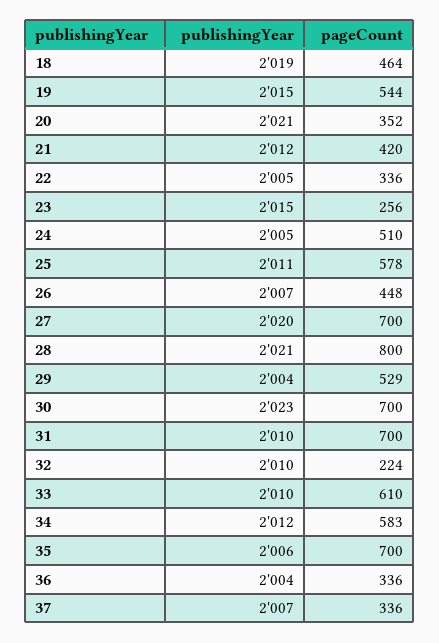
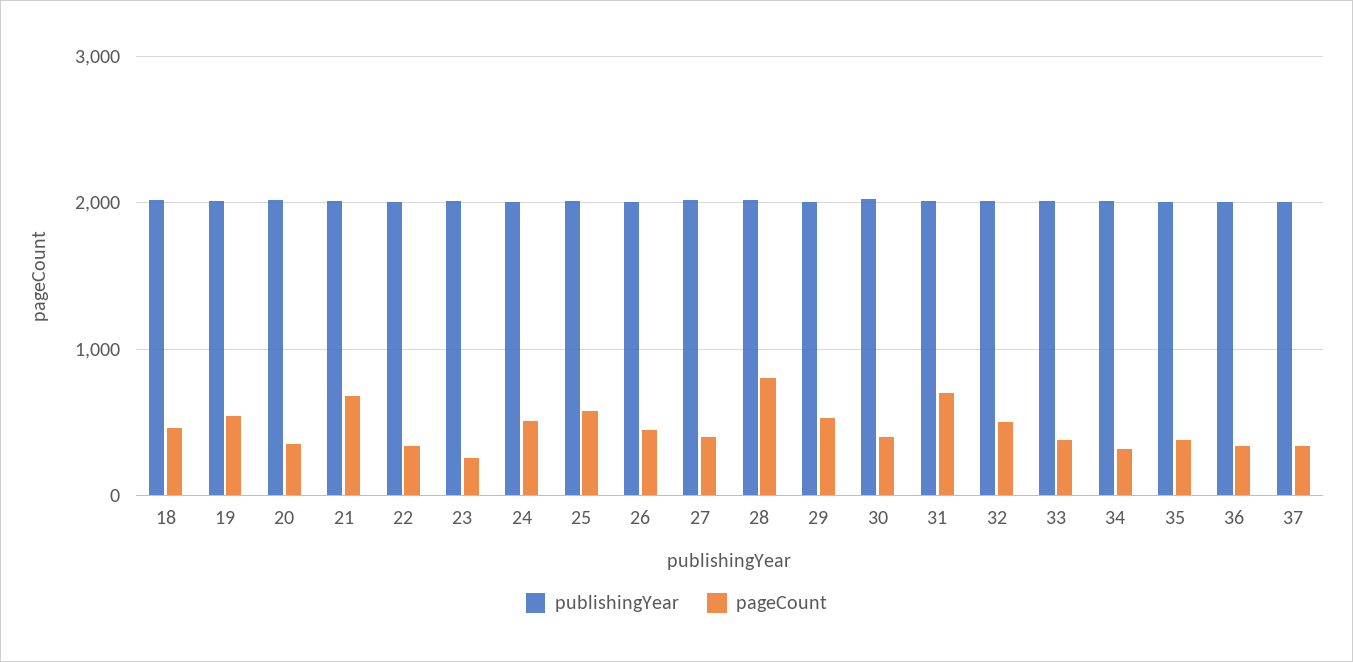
  {
    "publishingYear": {
      "18": 2019,
      "19": 2015,
      "20": 2021,
      "21": 2012,
      "22": 2005,
      "23": 2015,
      "24": 2005,
      "25": 2011,
      "26": 2007,
      "27": 2020,
      "28": 2021,
      "29": 2004,
      "30": 2023,
      "31": 2010,
      "32": 2010,
      "33": 2010,
      "34": 2012,
      "35": 2006,
      "36": 2004,
      "37": 2007
    },
    "pageCount": {
      "18": 464,
      "19": 544,
      "20": 352,
-     "21": 420,
+     "21": 700,
      "22": 336,
      "23": 256,
      "24": 510,
      "25": 578,
      "26": 448,
-     "27": 700,
+     "27": 400,
      "28": 800,
      "29": 529,
-     "30": 700,
+     "30": 400,
      "31": 700,
-     "32": 224,
+     "32": 500,
-     "33": 610,
+     "33": 400,
-     "34": 583,
+     "34": 300,
-     "35": 700,
+     "35": 400,
      "36": 336,
      "37": 336
    }
  }

